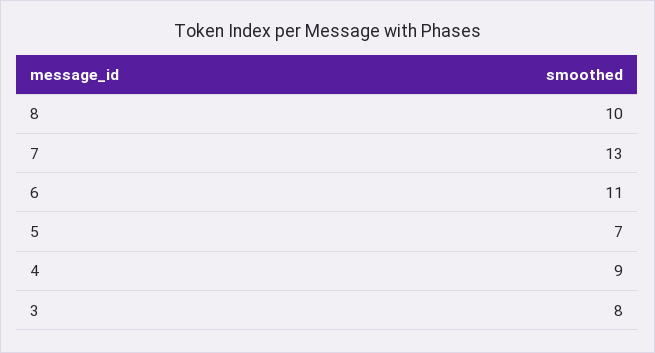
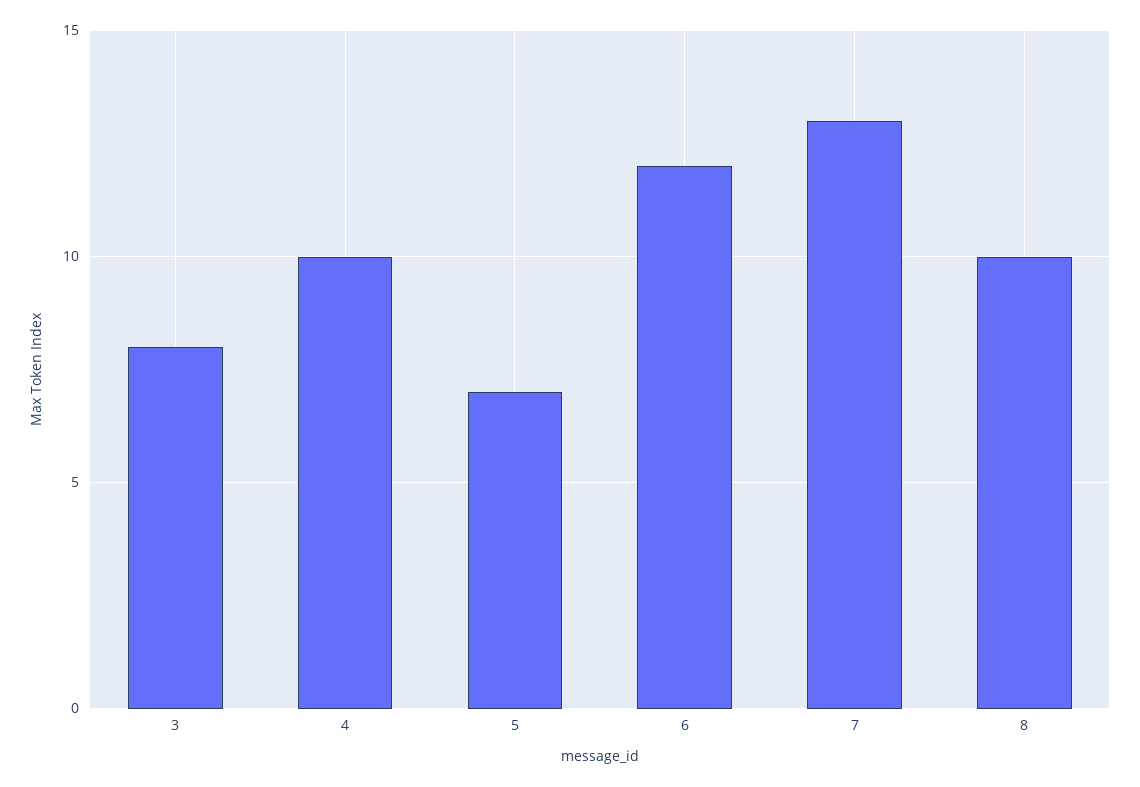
  {
    "8": 10,
    "7": 13,
-   "6": 11,
+   "6": 12,
    "5": 7,
-   "4": 9,
+   "4": 10,
    "3": 8
  }

